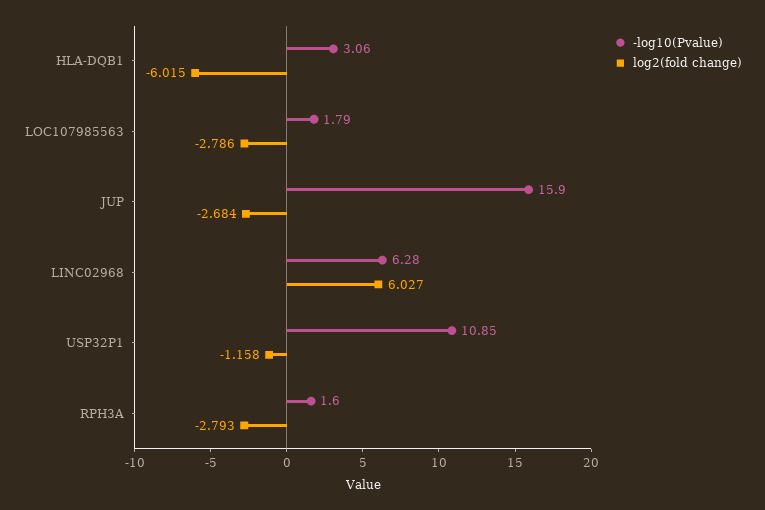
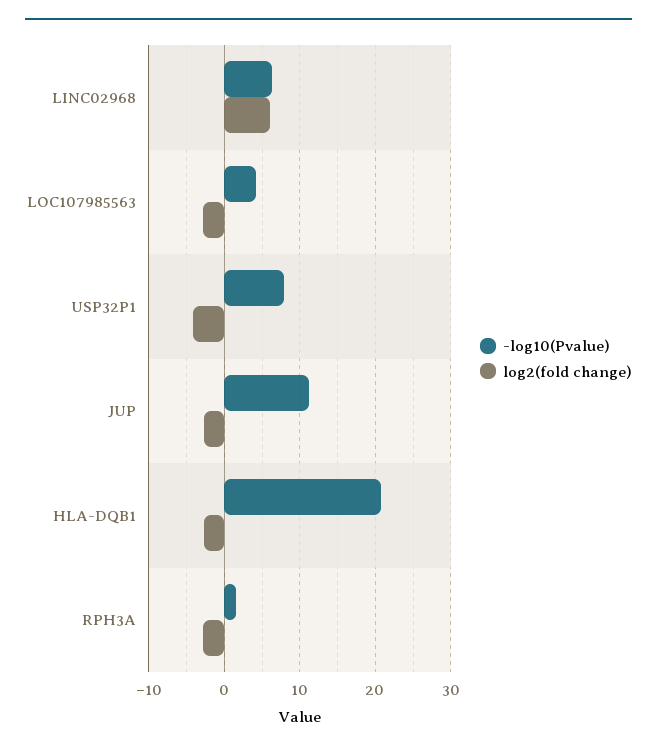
  {
    "-log10(Pvalue)": {
-     "HLA-DQB1": 3.06,
+     "HLA-DQB1": 21,
-     "LOC107985563": 1.79,
+     "LOC107985563": 4,
-     "JUP": 15.9,
+     "JUP": 11,
      "LINC02968": 6.28,
-     "USP32P1": 10.85,
+     "USP32P1": 8,
      "RPH3A": 1.6
    },
    "log2(fold change)": {
-     "HLA-DQB1": -6.015,
+     "HLA-DQB1": -3,
      "LOC107985563": -2.786,
      "JUP": -2.684,
      "LINC02968": 6.027,
-     "USP32P1": -1.158,
+     "USP32P1": -4,
      "RPH3A": -2.793
    }
  }

